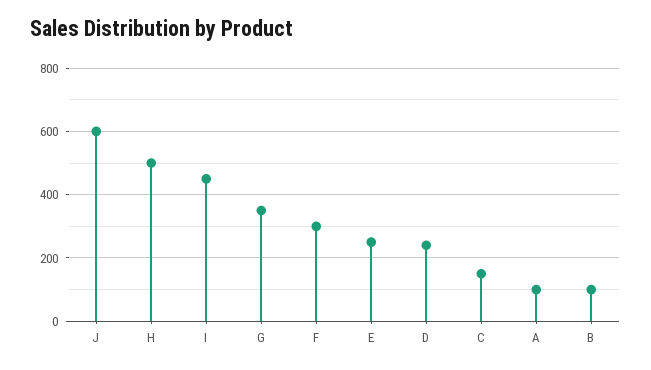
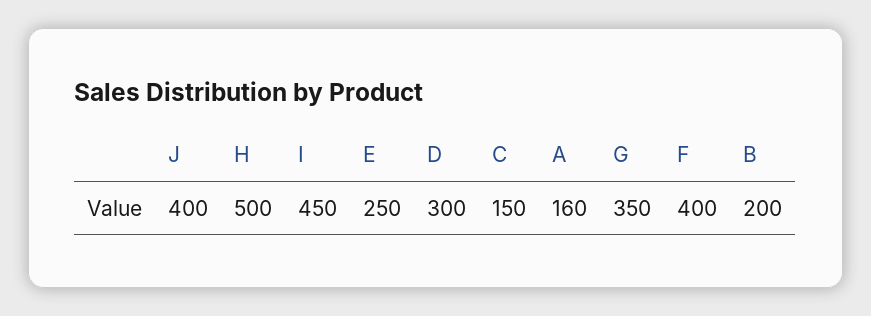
  {
-   "J": 600,
+   "J": 400,
    "H": 500,
    "I": 450,
    "G": 350,
-   "F": 300,
+   "F": 400,
    "E": 250,
-   "D": 240,
+   "D": 300,
    "C": 150,
-   "A": 100,
+   "A": 160,
-   "B": 100
+   "B": 200
  }

